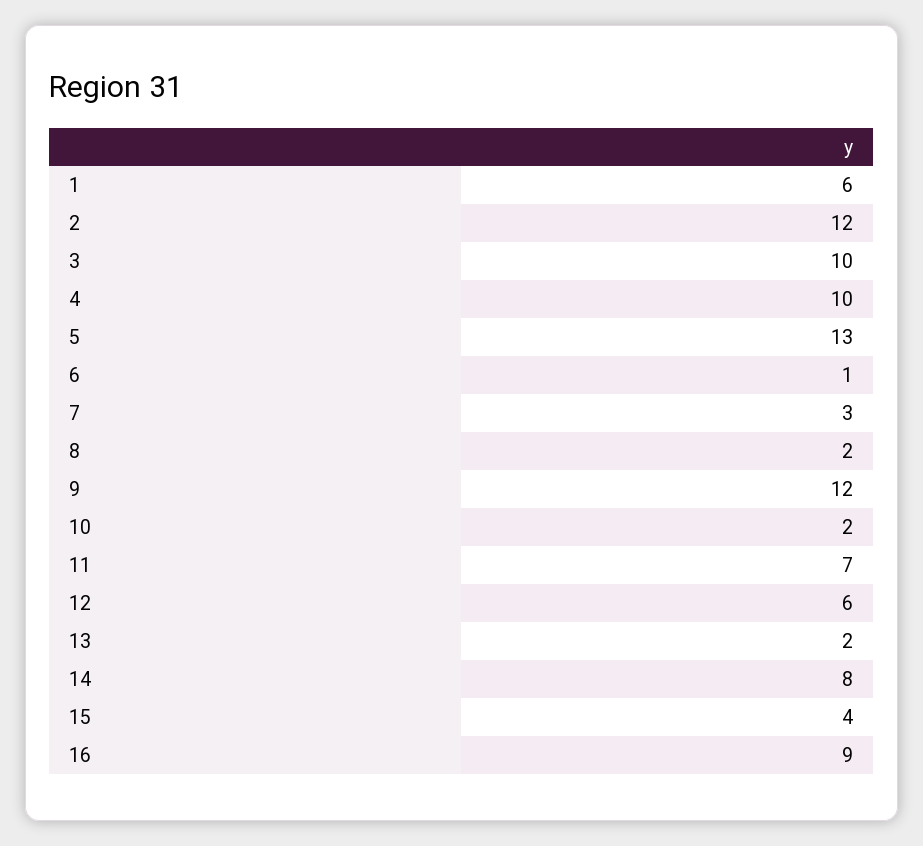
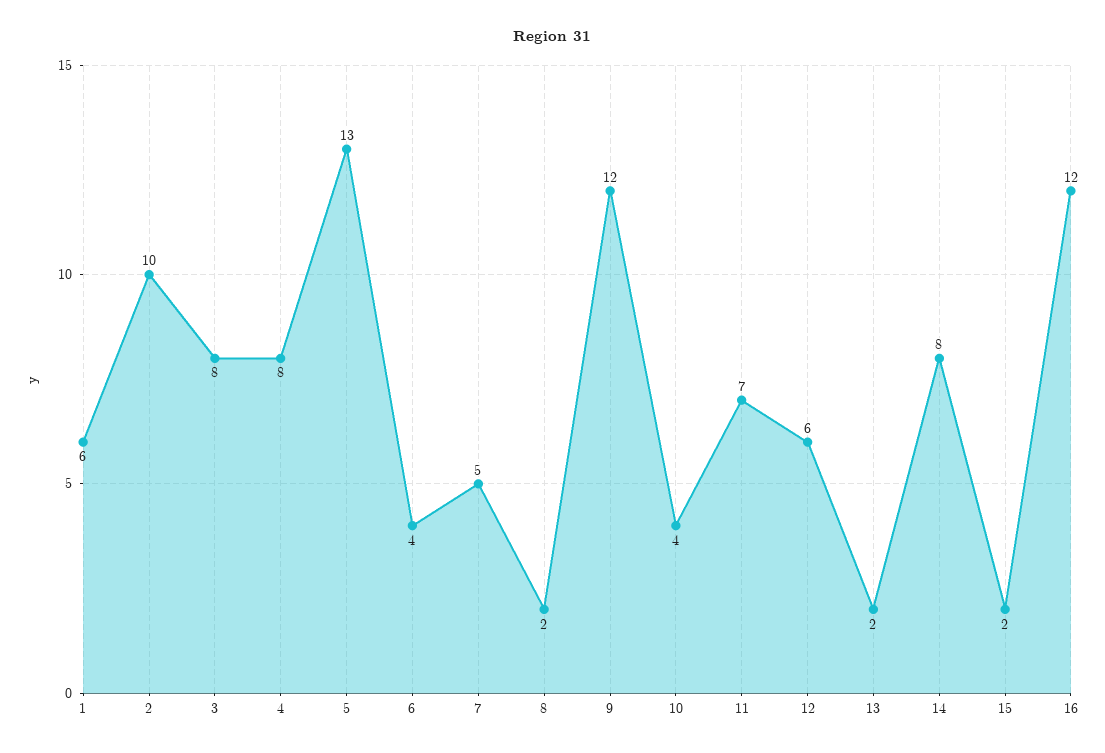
  {
    "1": 6,
-   "2": 12,
+   "2": 10,
-   "3": 10,
+   "3": 8,
-   "4": 10,
+   "4": 8,
    "5": 13,
-   "6": 1,
+   "6": 4,
-   "7": 3,
+   "7": 5,
    "8": 2,
    "9": 12,
-   "10": 2,
+   "10": 4,
    "11": 7,
    "12": 6,
    "13": 2,
    "14": 8,
-   "15": 4,
+   "15": 2,
-   "16": 9
+   "16": 12
  }

